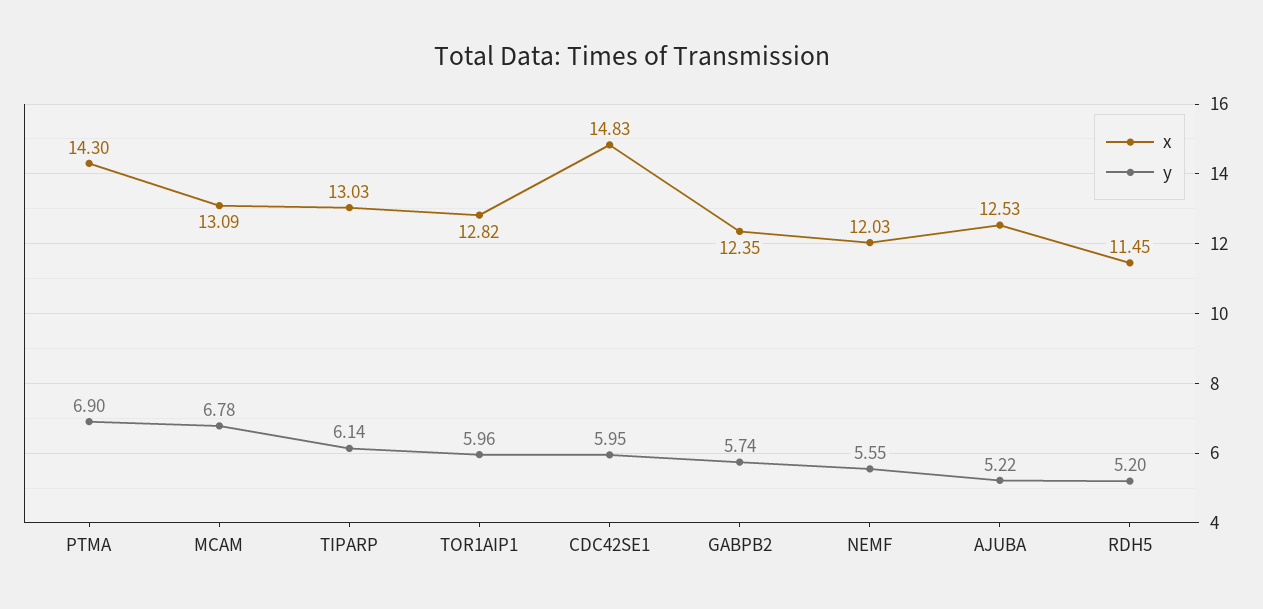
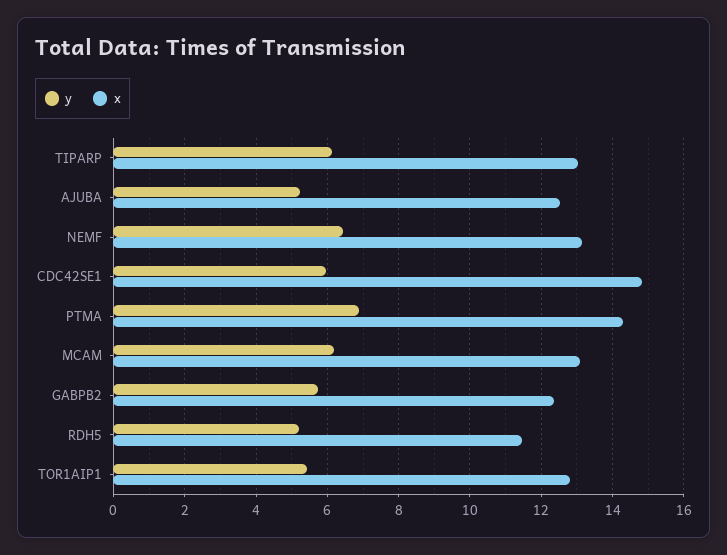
  {
    "x": {
      "PTMA": 14.3,
      "MCAM": 13.09,
      "TIPARP": 13.03,
      "TOR1AIP1": 12.82,
      "CDC42SE1": 14.83,
      "GABPB2": 12.35,
-     "NEMF": 12.03,
+     "NEMF": 13.2,
      "AJUBA": 12.53,
      "RDH5": 11.45
    },
    "y": {
      "PTMA": 6.9,
-     "MCAM": 6.78,
+     "MCAM": 6.2,
      "TIPARP": 6.14,
-     "TOR1AIP1": 5.96,
+     "TOR1AIP1": 5.4,
      "CDC42SE1": 5.95,
      "GABPB2": 5.74,
-     "NEMF": 5.55,
+     "NEMF": 6.4,
      "AJUBA": 5.22,
      "RDH5": 5.2
    }
  }

